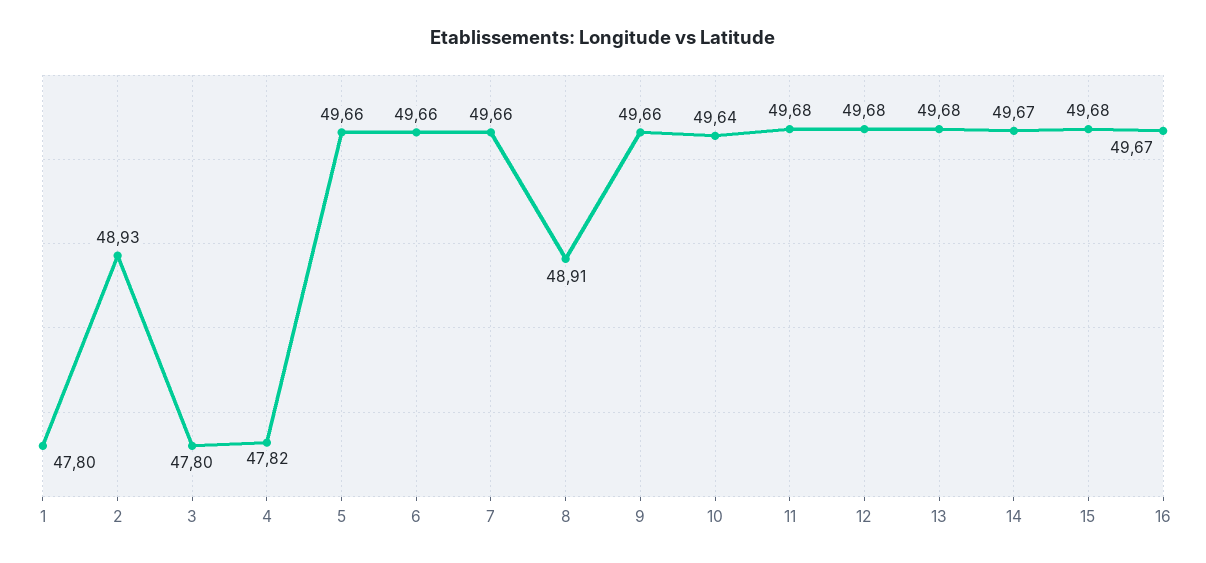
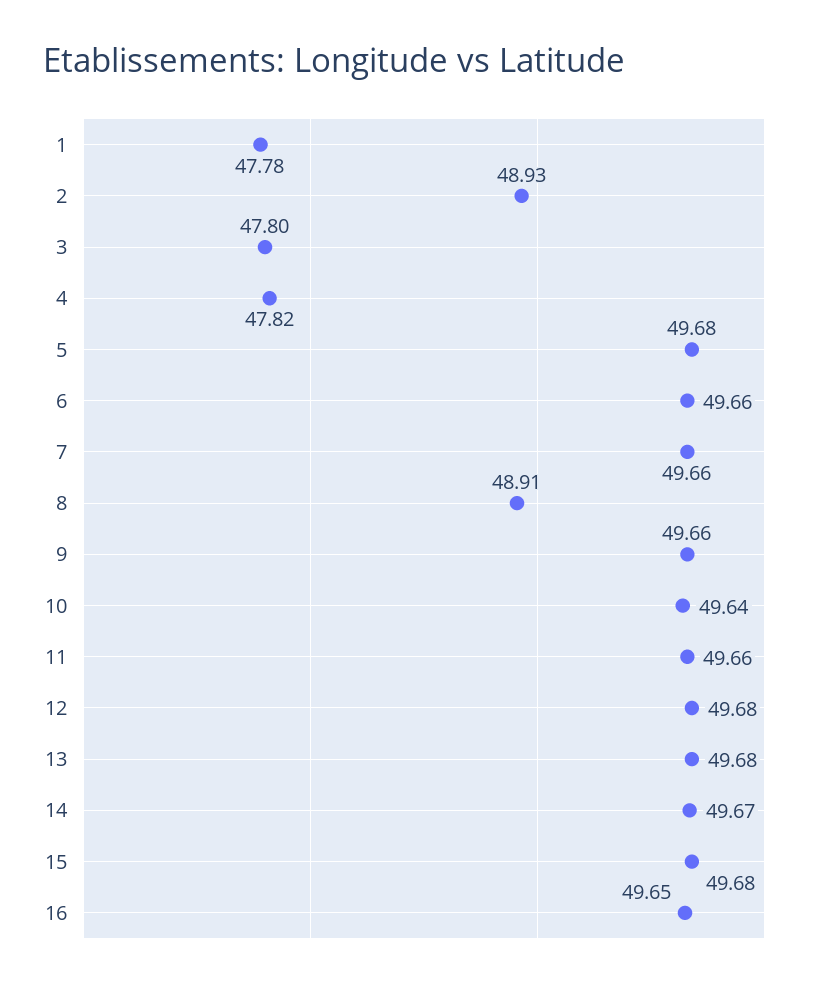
  {
-   "1": 47.8,
+   "1": 47.78,
    "2": 48.93,
    "3": 47.8,
    "4": 47.82,
-   "5": 49.66,
+   "5": 49.68,
    "6": 49.66,
    "7": 49.66,
    "8": 48.91,
    "9": 49.66,
    "10": 49.64,
-   "11": 49.68,
+   "11": 49.66,
    "12": 49.68,
    "13": 49.68,
    "14": 49.67,
    "15": 49.68,
-   "16": 49.67
+   "16": 49.65
  }

